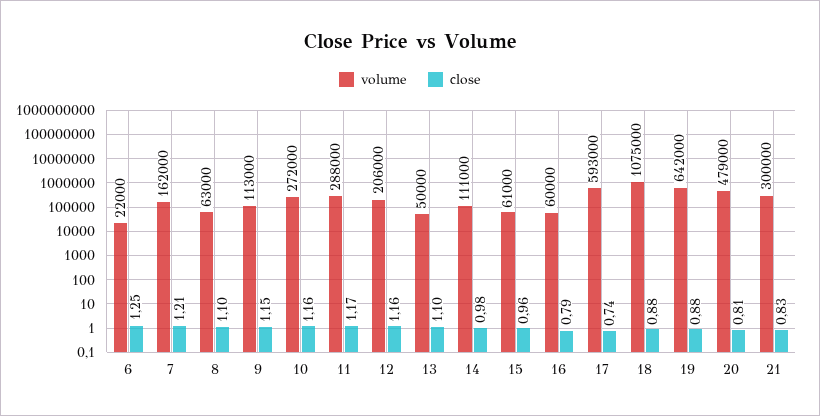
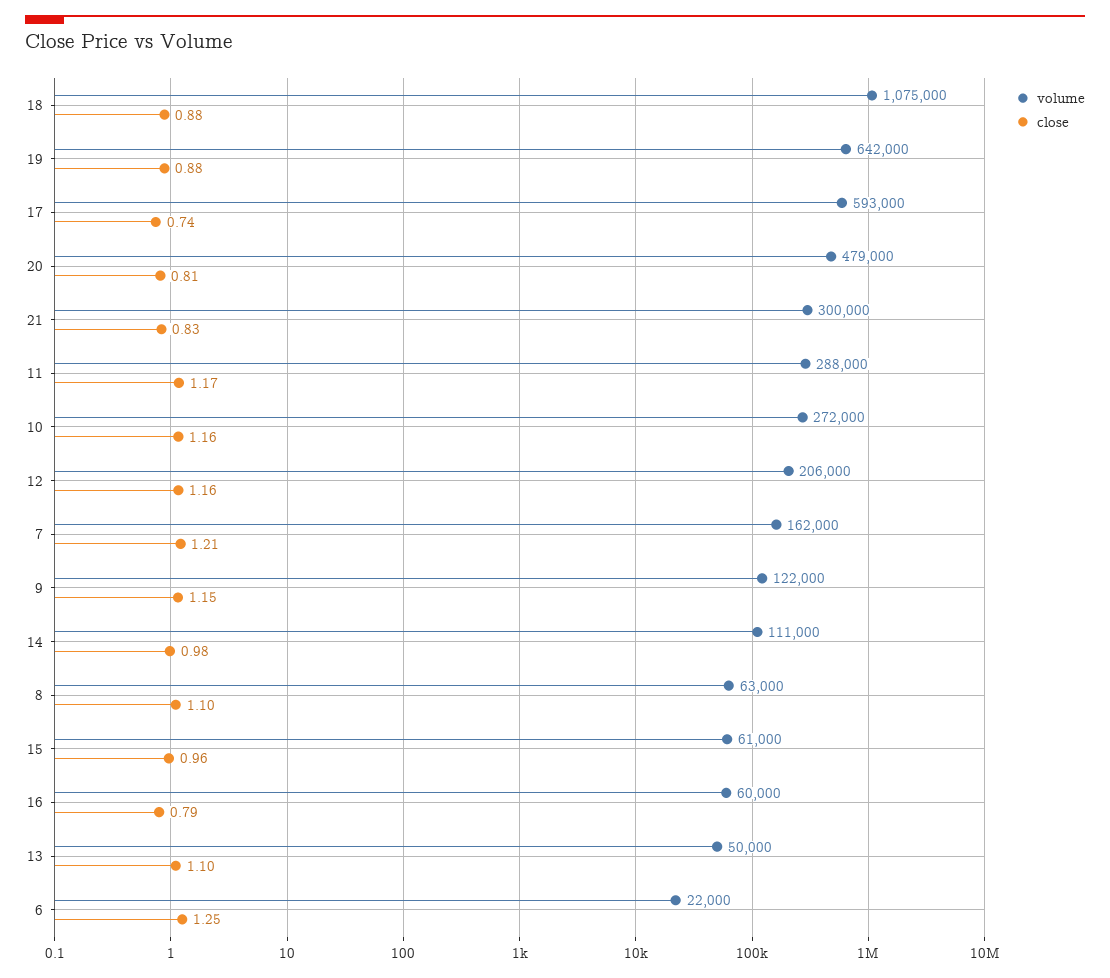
  {
    "volume": {
      "6": 22000,
      "7": 162000,
      "8": 63000,
-     "9": 113000,
+     "9": 122000,
      "10": 272000,
      "11": 288000,
      "12": 206000,
      "13": 50000,
      "14": 111000,
      "15": 61000,
      "16": 60000,
      "17": 593000,
      "18": 1075000,
      "19": 642000,
      "20": 479000,
      "21": 300000
    },
    "close": {
      "6": 1.25,
      "7": 1.21,
      "8": 1.1,
      "9": 1.15,
      "10": 1.16,
      "11": 1.17,
      "12": 1.16,
      "13": 1.1,
      "14": 0.98,
      "15": 0.96,
      "16": 0.79,
      "17": 0.74,
      "18": 0.88,
      "19": 0.88,
      "20": 0.81,
      "21": 0.83
    }
  }

